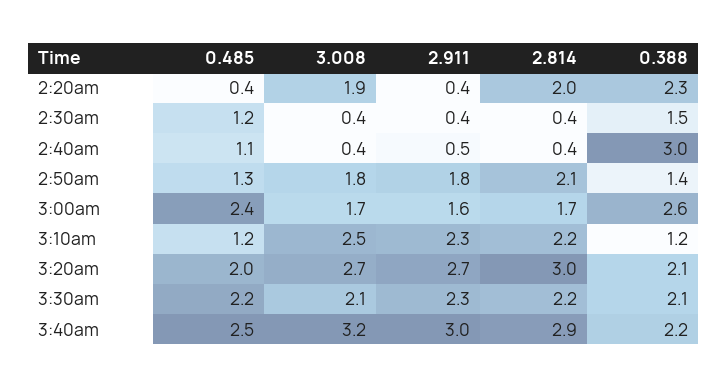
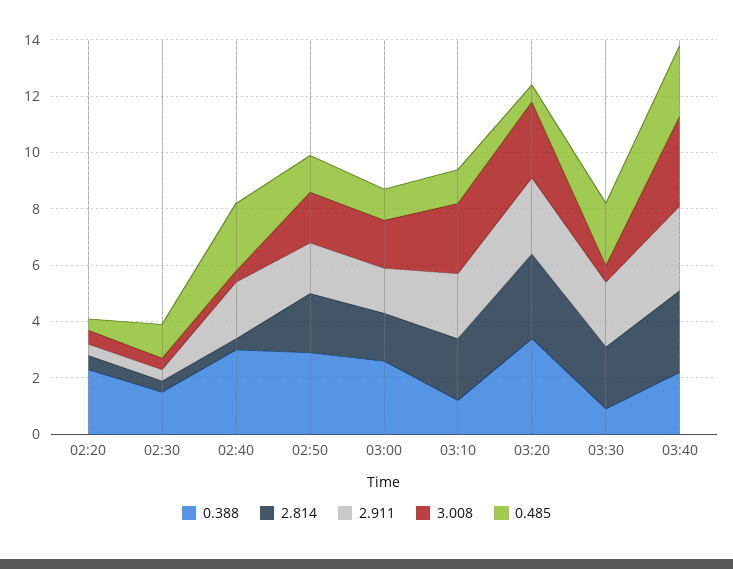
  {
    "0.485": {
      "2:20am": 0.4,
      "2:30am": 1.2,
-     "2:40am": 1.1,
+     "2:40am": 2.5,
      "2:50am": 1.3,
-     "3:00am": 2.4,
+     "3:00am": 1,
      "3:10am": 1.2,
-     "3:20am": 2,
+     "3:20am": 0.5,
      "3:30am": 2.2,
      "3:40am": 2.5
    },
    "3.008": {
-     "2:20am": 1.9,
+     "2:20am": 0.5,
      "2:30am": 0.4,
      "2:40am": 0.4,
      "2:50am": 1.8,
      "3:00am": 1.7,
      "3:10am": 2.5,
      "3:20am": 2.7,
-     "3:30am": 2.1,
+     "3:30am": 0.5,
      "3:40am": 3.2
    },
    "2.911": {
      "2:20am": 0.4,
      "2:30am": 0.4,
-     "2:40am": 0.5,
+     "2:40am": 2,
      "2:50am": 1.8,
      "3:00am": 1.6,
      "3:10am": 2.3,
      "3:20am": 2.7,
      "3:30am": 2.3,
      "3:40am": 3
    },
    "2.814": {
-     "2:20am": 2,
+     "2:20am": 0.5,
      "2:30am": 0.4,
      "2:40am": 0.4,
      "2:50am": 2.1,
      "3:00am": 1.7,
      "3:10am": 2.2,
      "3:20am": 3,
      "3:30am": 2.2,
      "3:40am": 2.9
    },
    "0.388": {
      "2:20am": 2.3,
      "2:30am": 1.5,
      "2:40am": 3,
-     "2:50am": 1.4,
+     "2:50am": 3,
      "3:00am": 2.6,
      "3:10am": 1.2,
-     "3:20am": 2.1,
+     "3:20am": 3.5,
-     "3:30am": 2.1,
+     "3:30am": 1,
      "3:40am": 2.2
    }
  }

